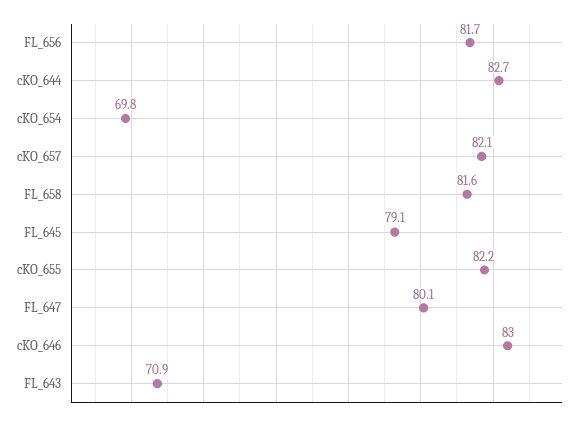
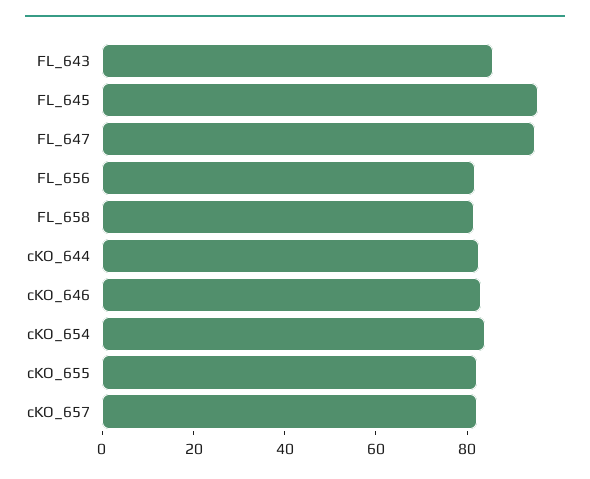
  {
    "FL_656": 81.7,
    "cKO_644": 82.7,
-   "cKO_654": 69.8,
+   "cKO_654": 85,
    "cKO_657": 82.1,
    "FL_658": 81.6,
-   "FL_645": 79.1,
+   "FL_645": 95,
    "cKO_655": 82.2,
-   "FL_647": 80.1,
+   "FL_647": 95,
    "cKO_646": 83,
-   "FL_643": 70.9
+   "FL_643": 85
  }

